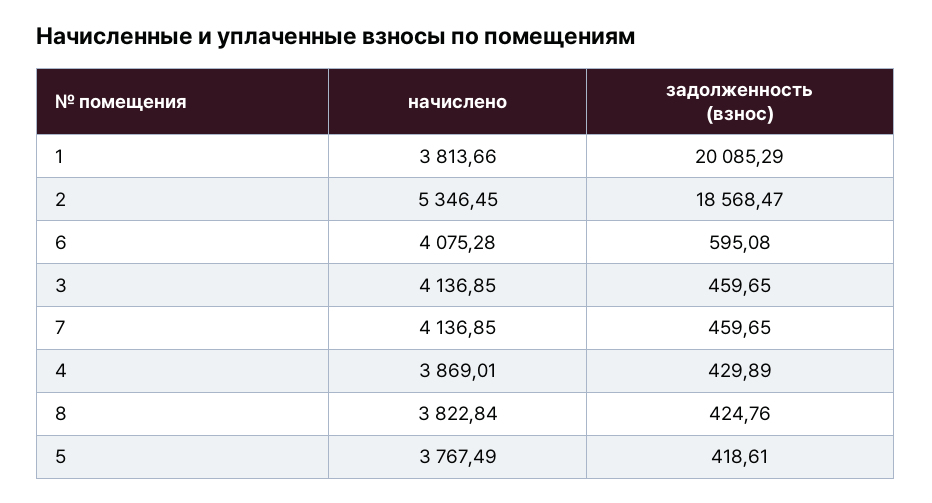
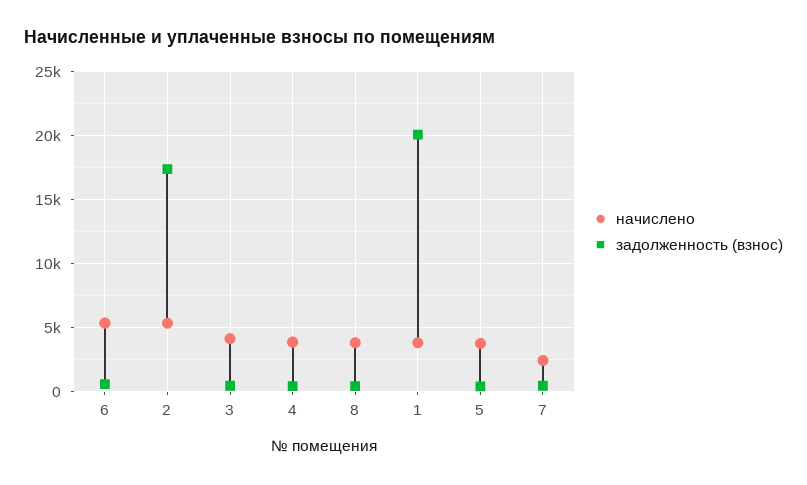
  {
    "начислено": {
      "1": 3813.66,
      "2": 5346.45,
-     "6": 4075.28,
+     "6": 5500,
      "3": 4136.85,
-     "7": 4136.85,
+     "7": 2500,
      "4": 3869.01,
      "8": 3822.84,
      "5": 3767.49
    },
    "задолженность (взнос)": {
      "1": 20085.29,
-     "2": 18568.47,
+     "2": 17500,
      "6": 595.08,
      "3": 459.65,
      "7": 459.65,
      "4": 429.89,
      "8": 424.76,
      "5": 418.61
    }
  }

